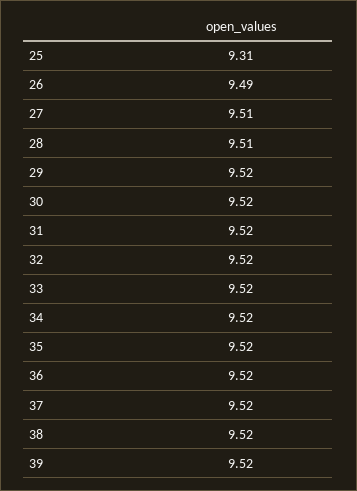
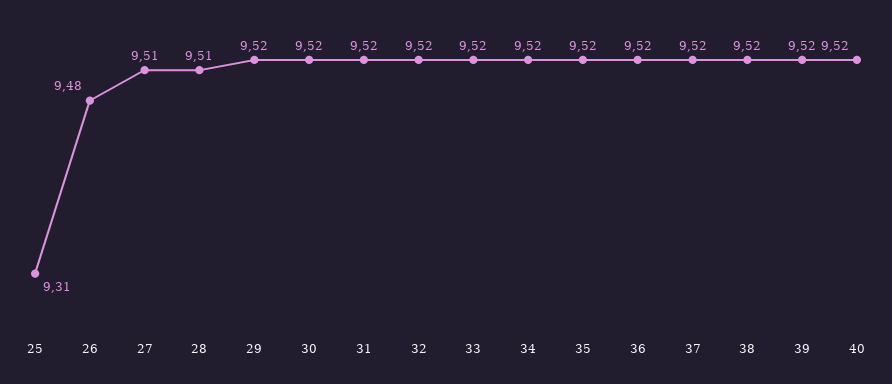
  {
    "25": 9.31,
-   "26": 9.49,
+   "26": 9.48,
    "27": 9.51,
    "28": 9.51,
    "29": 9.52,
    "30": 9.52,
    "31": 9.52,
    "32": 9.52,
    "33": 9.52,
    "34": 9.52,
    "35": 9.52,
    "36": 9.52,
    "37": 9.52,
    "38": 9.52,
-   "39": 9.52
+   "39": 9.52,
+   "40": 9.52
  }

